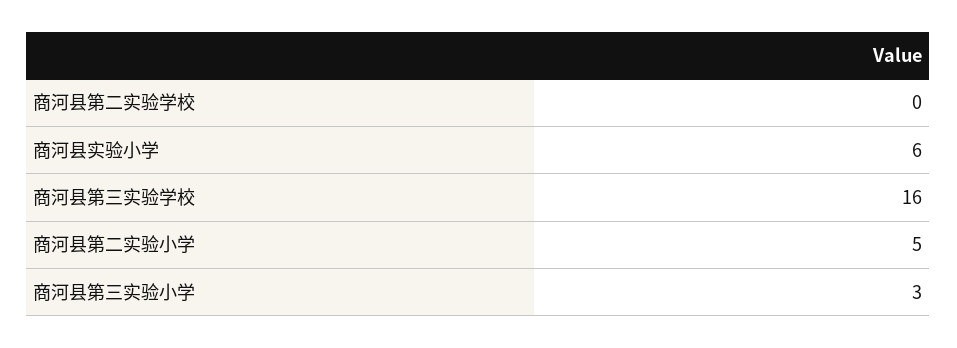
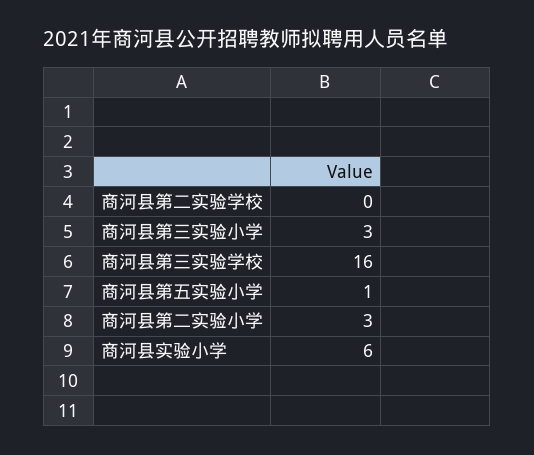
  {
    "商河县第二实验学校": 0,
    "商河县实验小学": 6,
    "商河县第三实验学校": 16,
-   "商河县第二实验小学": 5,
+   "商河县第二实验小学": 3,
-   "商河县第三实验小学": 3
+   "商河县第三实验小学": 3,
+   "商河县第五实验小学": 1
  }

